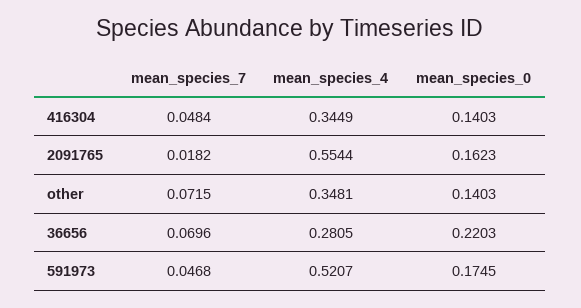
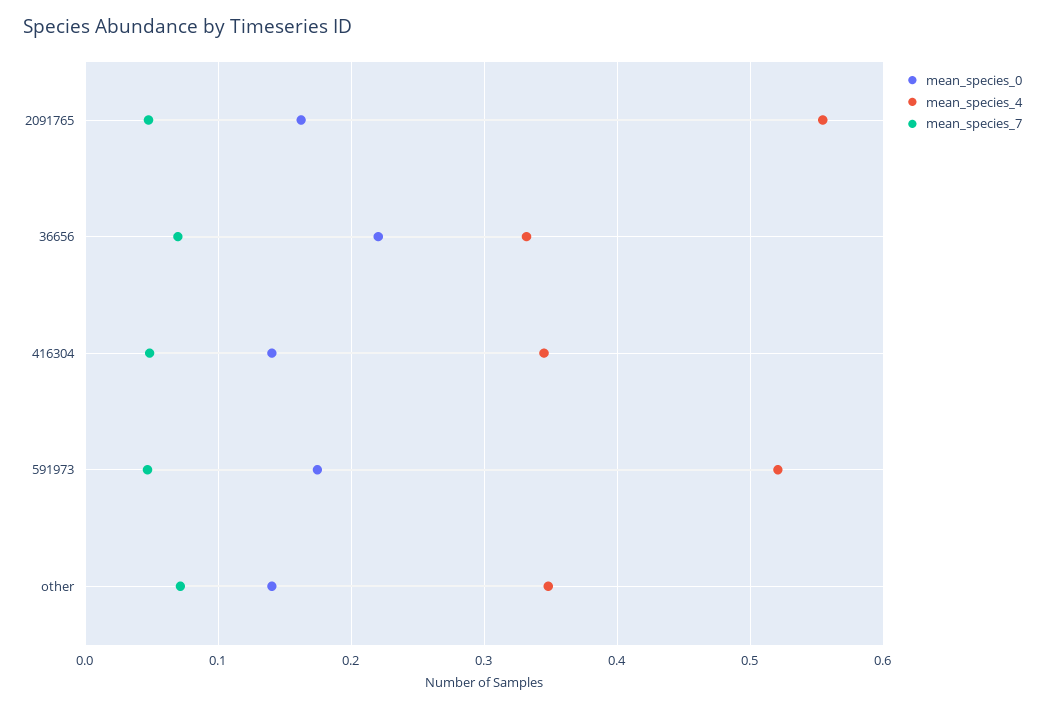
  {
    "mean_species_7": {
      "416304": 0.0484,
-     "2091765": 0.0182,
+     "2091765": 0.05,
      "other": 0.0715,
      "36656": 0.0696,
      "591973": 0.0468
    },
    "mean_species_4": {
      "416304": 0.3449,
      "2091765": 0.5544,
      "other": 0.3481,
-     "36656": 0.2805,
+     "36656": 0.33,
      "591973": 0.5207
    },
    "mean_species_0": {
      "416304": 0.1403,
      "2091765": 0.1623,
      "other": 0.1403,
      "36656": 0.2203,
      "591973": 0.1745
    }
  }

